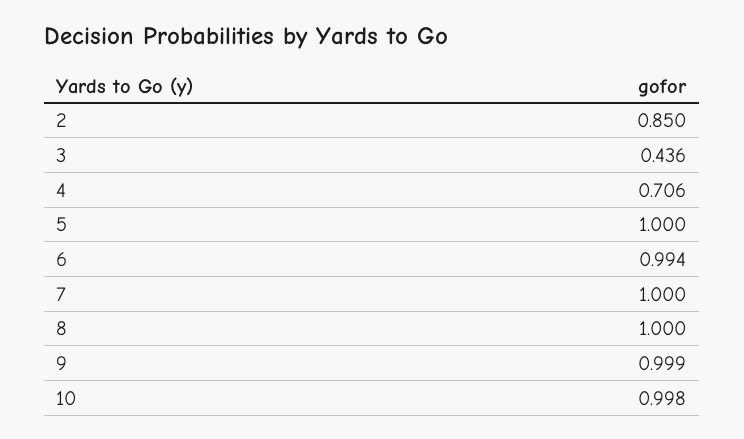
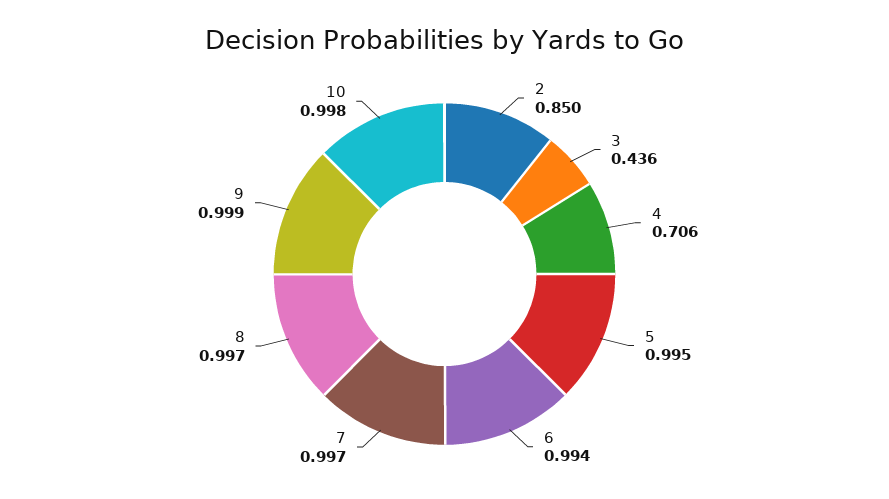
  {
    "2": 0.85,
    "3": 0.436,
    "4": 0.706,
-   "5": 1,
+   "5": 0.995,
    "6": 0.994,
-   "7": 1,
+   "7": 0.997,
-   "8": 1,
+   "8": 0.997,
    "9": 0.999,
    "10": 0.998
  }

